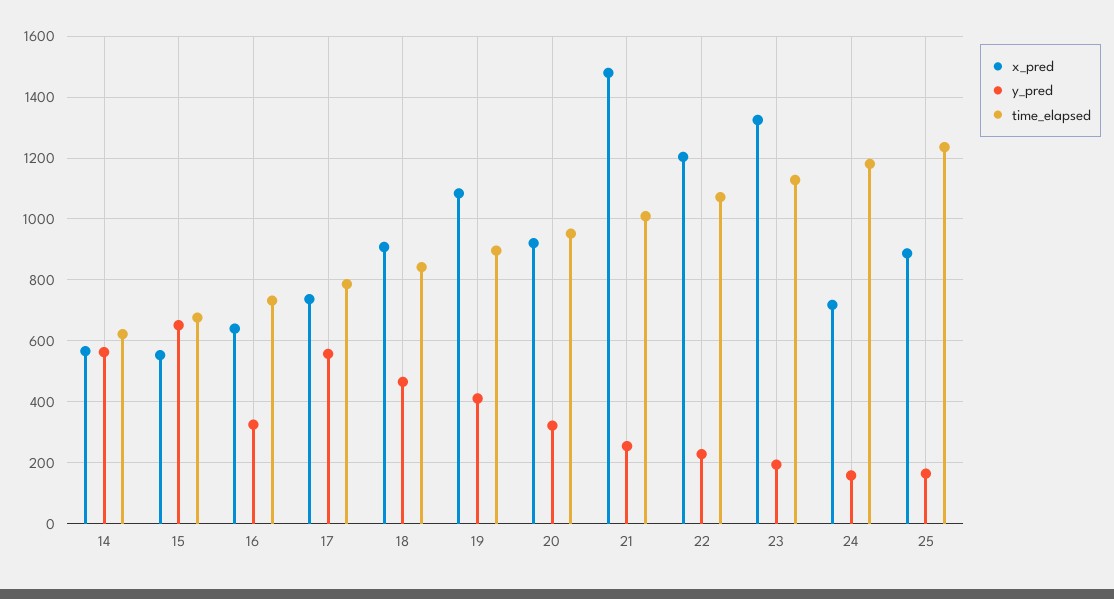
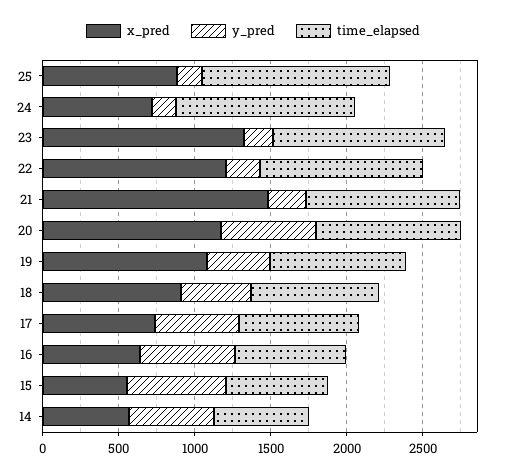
  {
    "x_pred": {
      "14": 560,
      "15": 560,
      "16": 640,
      "17": 740,
      "18": 900,
      "19": 1080,
-     "20": 920,
+     "20": 1200,
      "21": 1480,
      "22": 1200,
      "23": 1320,
      "24": 720,
      "25": 880
    },
    "y_pred": {
      "14": 560,
      "15": 660,
-     "16": 320,
+     "16": 600,
      "17": 560,
      "18": 460,
      "19": 420,
-     "20": 320,
+     "20": 600,
      "21": 260,
      "22": 220,
      "23": 200,
      "24": 160,
      "25": 160
    },
    "time_elapsed": {
      "14": 620,
      "15": 680,
      "16": 740,
      "17": 780,
      "18": 840,
      "19": 900,
      "20": 960,
      "21": 1000,
      "22": 1080,
      "23": 1120,
      "24": 1180,
      "25": 1240
    }
  }

